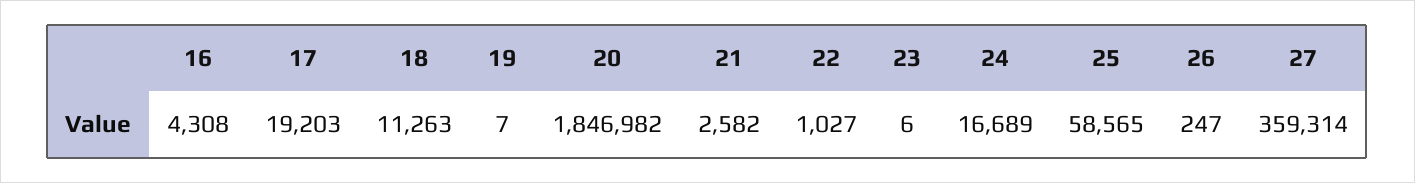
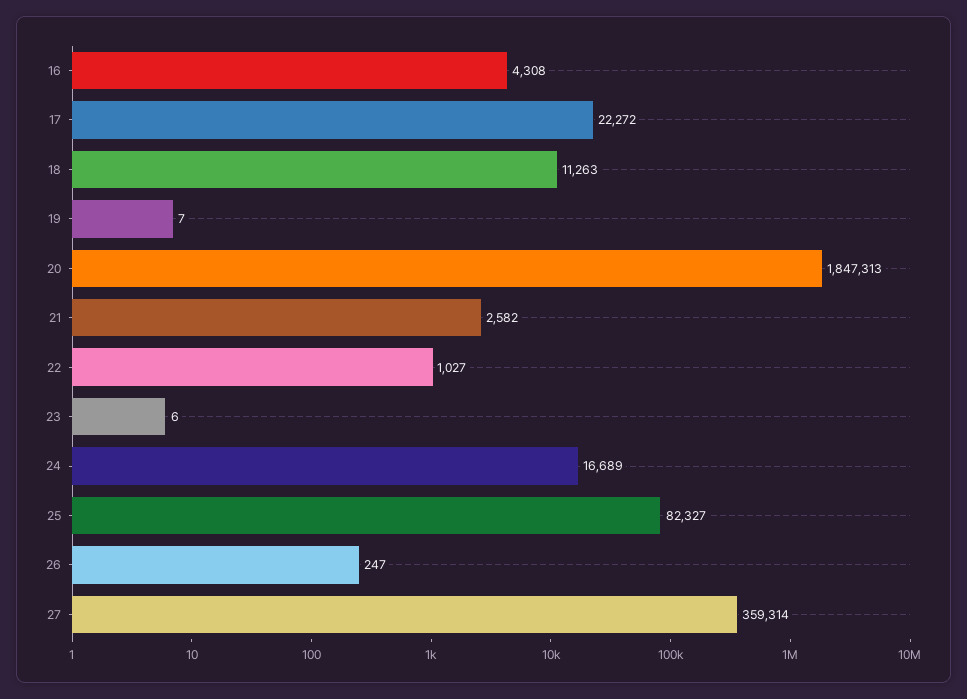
  {
    "16": 4308,
-   "17": 19203,
+   "17": 22272,
    "18": 11263,
    "19": 7,
-   "20": 1846982,
+   "20": 1847313,
    "21": 2582,
    "22": 1027,
    "23": 6,
    "24": 16689,
-   "25": 58565,
+   "25": 82327,
    "26": 247,
    "27": 359314
  }

